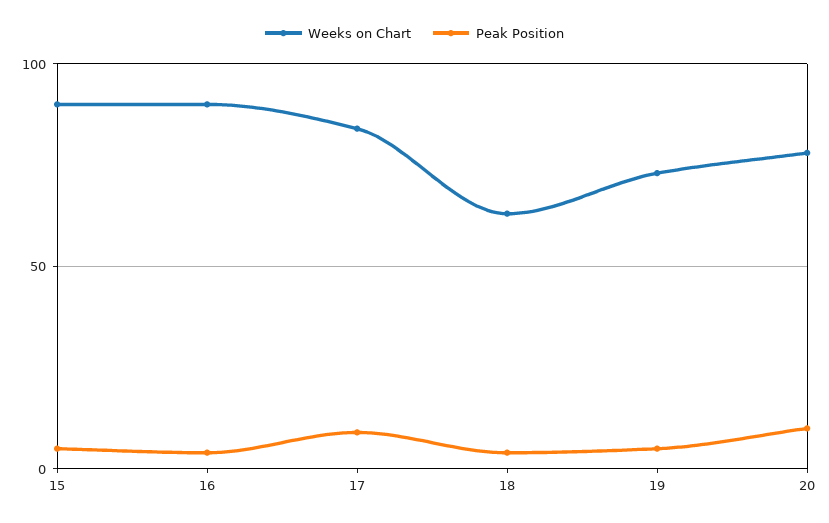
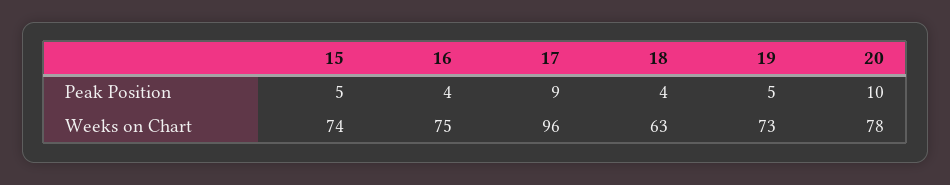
  {
    "Weeks on Chart": {
-     "15": 90,
+     "15": 74,
-     "16": 90,
+     "16": 75,
-     "17": 85,
+     "17": 96,
      "18": 63,
      "19": 73,
      "20": 78
    },
    "Peak Position": {
      "15": 5,
      "16": 4,
      "17": 9,
      "18": 4,
      "19": 5,
      "20": 10
    }
  }

